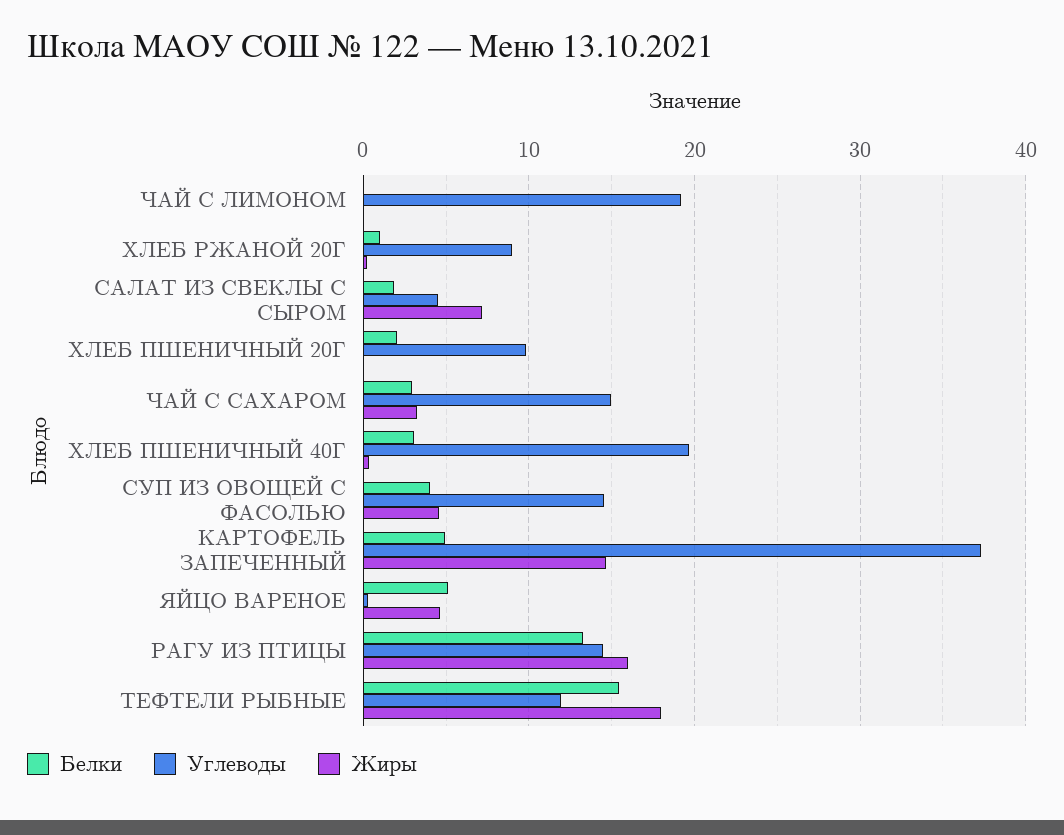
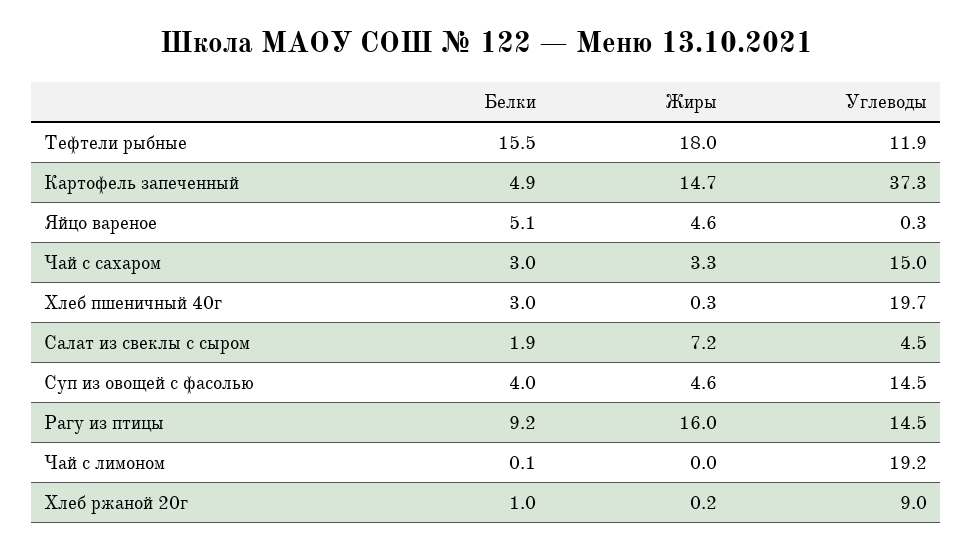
  {
    "Белки": {
      "ЧАЙ С ЛИМОНОМ": 0.1,
      "ХЛЕБ РЖАНОЙ 20Г": 1,
      "САЛАТ ИЗ СВЕКЛЫ С СЫРОМ": 1.9,
-     "ХЛЕБ ПШЕНИЧНЫЙ 20Г": 2,
      "ЧАЙ С САХАРОМ": 3,
      "ХЛЕБ ПШЕНИЧНЫЙ 40Г": 3,
      "СУП ИЗ ОВОЩЕЙ С ФАСОЛЬЮ": 4,
      "КАРТОФЕЛЬ ЗАПЕЧЕННЫЙ": 4.9,
      "ЯЙЦО ВАРЕНОЕ": 5.1,
-     "РАГУ ИЗ ПТИЦЫ": 13,
+     "РАГУ ИЗ ПТИЦЫ": 9.2,
      "ТЕФТЕЛИ РЫБНЫЕ": 15.5
    },
    "Углеводы": {
      "ЧАЙ С ЛИМОНОМ": 19.2,
      "ХЛЕБ РЖАНОЙ 20Г": 9,
      "САЛАТ ИЗ СВЕКЛЫ С СЫРОМ": 4.5,
-     "ХЛЕБ ПШЕНИЧНЫЙ 20Г": 10,
      "ЧАЙ С САХАРОМ": 15,
      "ХЛЕБ ПШЕНИЧНЫЙ 40Г": 19.7,
      "СУП ИЗ ОВОЩЕЙ С ФАСОЛЬЮ": 14.5,
      "КАРТОФЕЛЬ ЗАПЕЧЕННЫЙ": 37.3,
      "ЯЙЦО ВАРЕНОЕ": 0.3,
      "РАГУ ИЗ ПТИЦЫ": 14.5,
      "ТЕФТЕЛИ РЫБНЫЕ": 11.9
    },
    "Жиры": {
      "ЧАЙ С ЛИМОНОМ": 0,
      "ХЛЕБ РЖАНОЙ 20Г": 0.2,
      "САЛАТ ИЗ СВЕКЛЫ С СЫРОМ": 7.2,
-     "ХЛЕБ ПШЕНИЧНЫЙ 20Г": 0,
      "ЧАЙ С САХАРОМ": 3.3,
      "ХЛЕБ ПШЕНИЧНЫЙ 40Г": 0.3,
      "СУП ИЗ ОВОЩЕЙ С ФАСОЛЬЮ": 4.6,
      "КАРТОФЕЛЬ ЗАПЕЧЕННЫЙ": 14.7,
      "ЯЙЦО ВАРЕНОЕ": 4.6,
      "РАГУ ИЗ ПТИЦЫ": 16,
      "ТЕФТЕЛИ РЫБНЫЕ": 18
    }
  }

